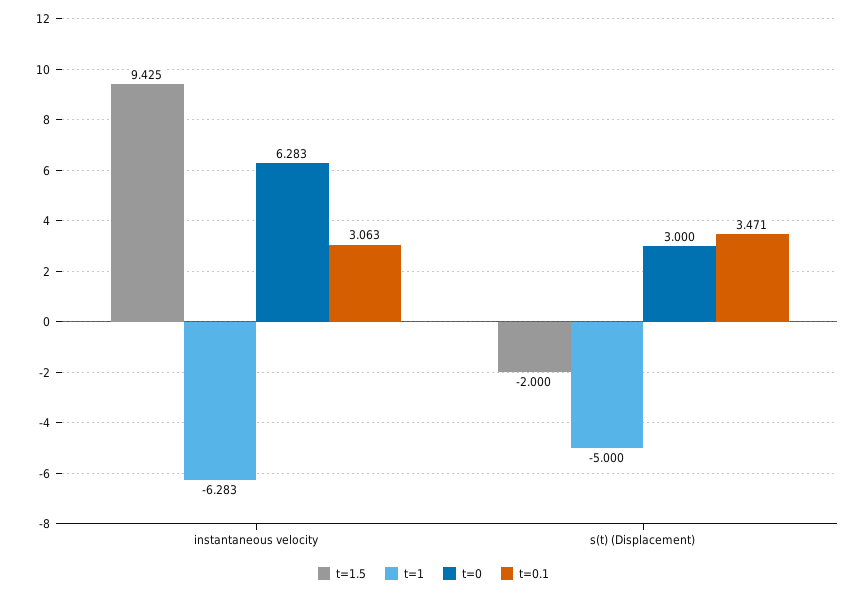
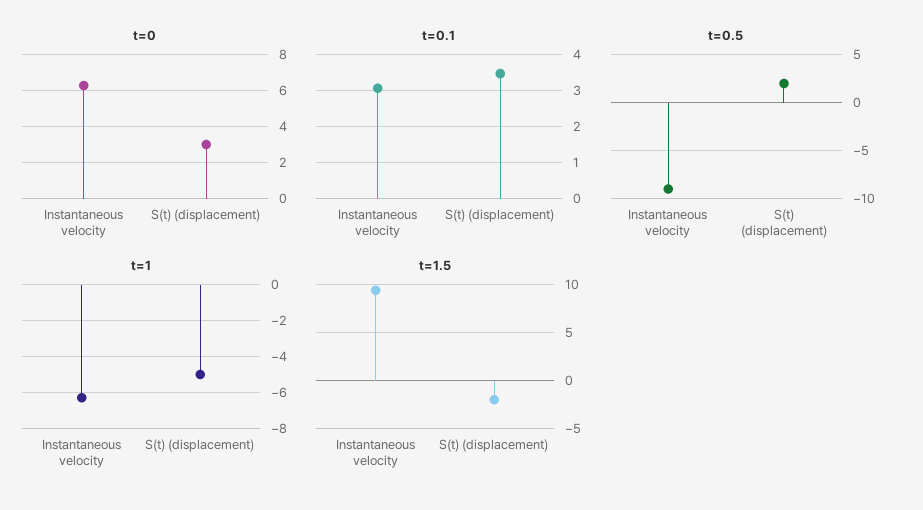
  {
    "t=1.5": {
      "instantaneous velocity": 9.425,
      "s(t) (Displacement)": -2
    },
    "t=1": {
      "instantaneous velocity": -6.283,
      "s(t) (Displacement)": -5
    },
    "t=0": {
      "instantaneous velocity": 6.283,
      "s(t) (Displacement)": 3
    },
    "t=0.1": {
      "instantaneous velocity": 3.063,
      "s(t) (Displacement)": 3.471
-   }
+   },
+   "t=0.5": {
+     "instantaneous velocity": -9,
+     "s(t) (Displacement)": 2
+   }
  }

